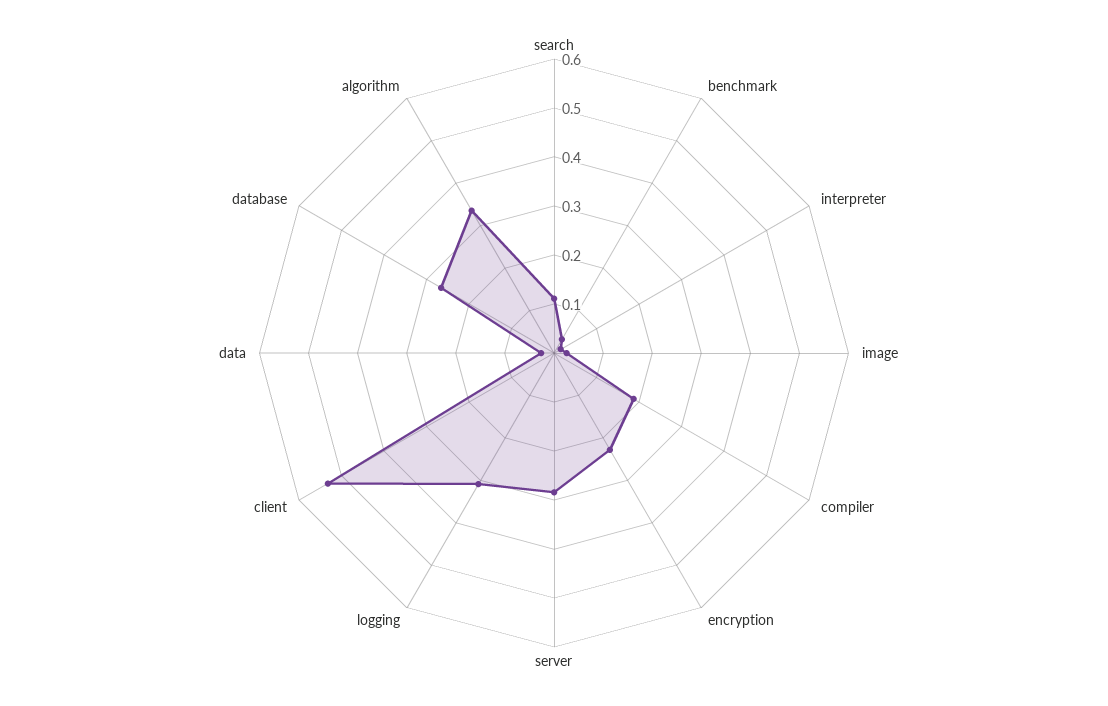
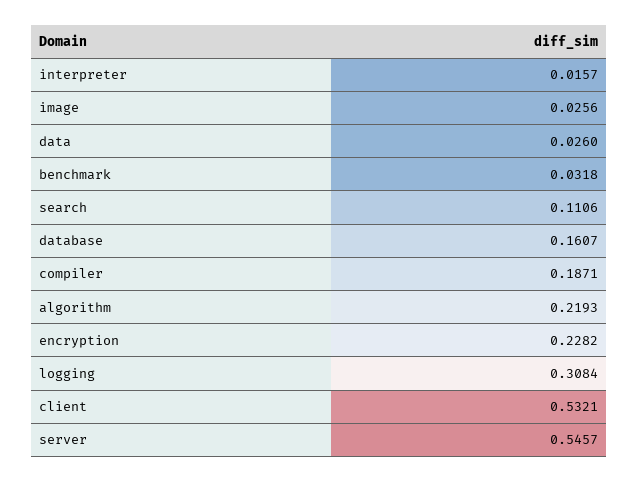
  {
    "search": 0.1106,
    "benchmark": 0.0318,
    "interpreter": 0.0157,
    "image": 0.0256,
    "compiler": 0.1871,
    "encryption": 0.2282,
-   "server": 0.28,
+   "server": 0.5457,
    "logging": 0.3084,
    "client": 0.5321,
    "data": 0.026,
-   "database": 0.26,
+   "database": 0.1607,
-   "algorithm": 0.34
+   "algorithm": 0.2193
  }

